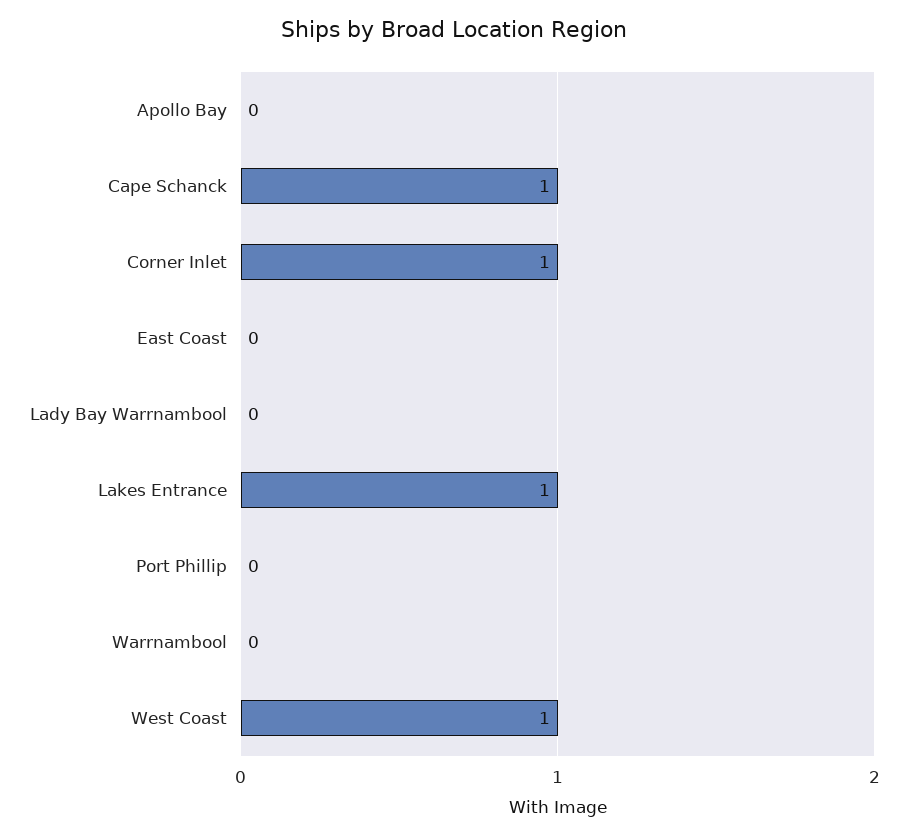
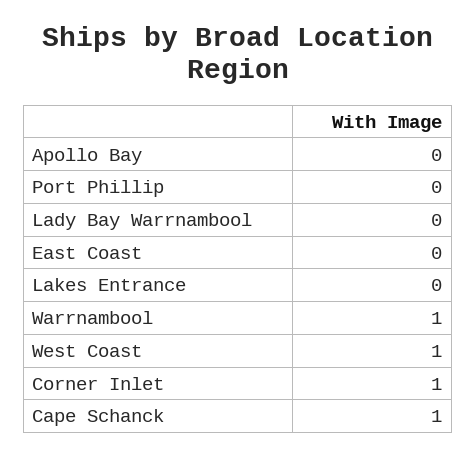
  {
    "Apollo Bay": 0,
    "Cape Schanck": 1,
    "Corner Inlet": 1,
    "East Coast": 0,
    "Lady Bay Warrnambool": 0,
-   "Lakes Entrance": 1,
+   "Lakes Entrance": 0,
    "Port Phillip": 0,
-   "Warrnambool": 0,
+   "Warrnambool": 1,
    "West Coast": 1
  }

